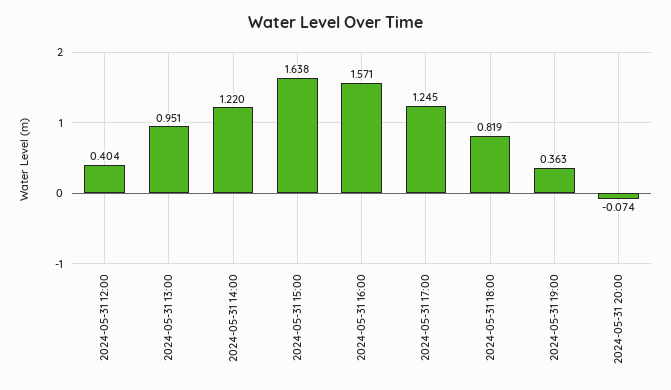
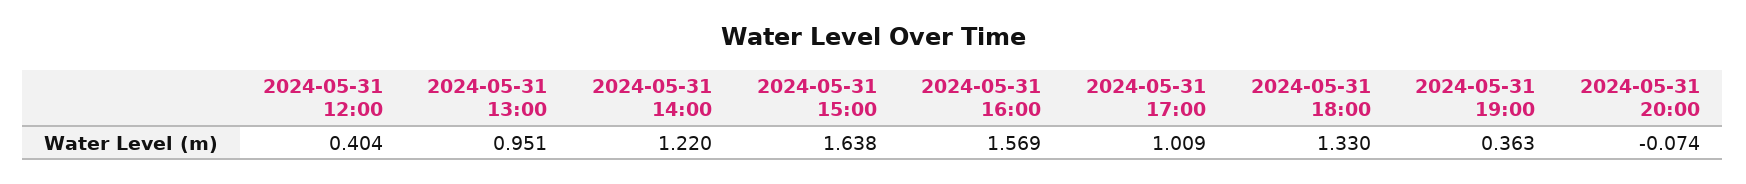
  {
    "2024-05-31 12:00": 0.404,
    "2024-05-31 13:00": 0.951,
    "2024-05-31 14:00": 1.22,
    "2024-05-31 15:00": 1.638,
-   "2024-05-31 16:00": 1.571,
+   "2024-05-31 16:00": 1.569,
-   "2024-05-31 17:00": 1.245,
+   "2024-05-31 17:00": 1.009,
-   "2024-05-31 18:00": 0.819,
+   "2024-05-31 18:00": 1.33,
    "2024-05-31 19:00": 0.363,
    "2024-05-31 20:00": -0.074
  }

